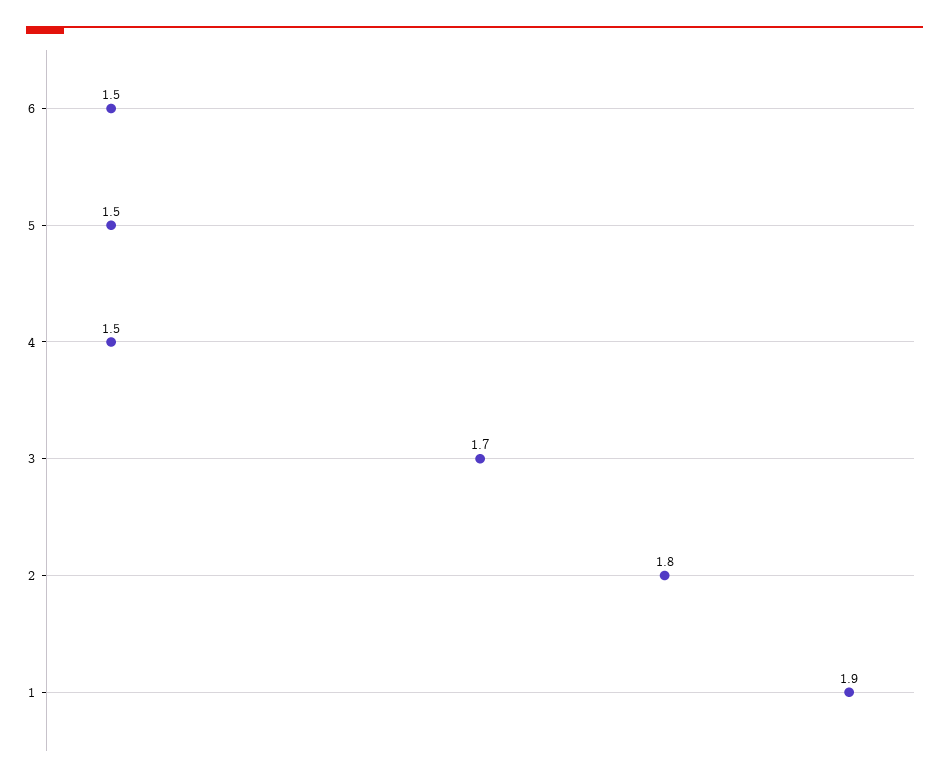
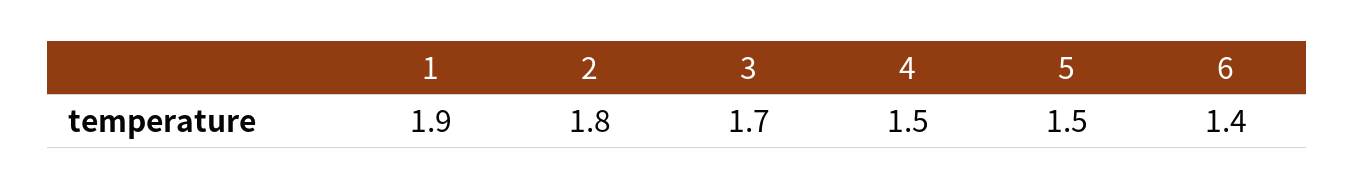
  {
-   "6": 1.5,
+   "6": 1.4,
    "5": 1.5,
    "4": 1.5,
    "3": 1.7,
    "2": 1.8,
    "1": 1.9
  }

